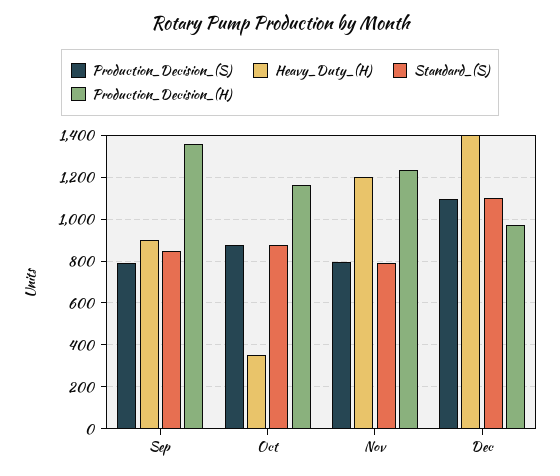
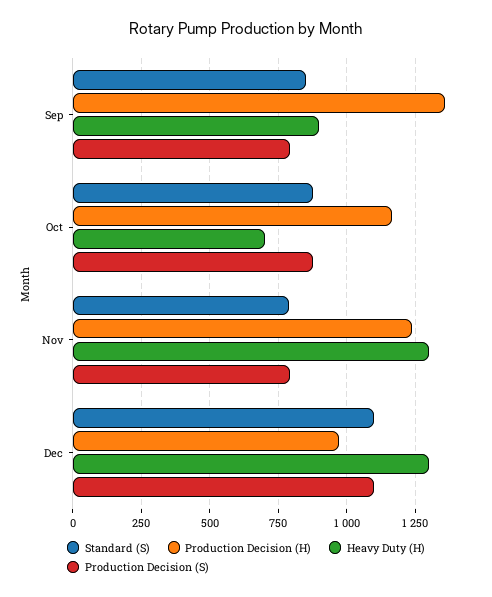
  {
    "Production_Decision_(S)": {
      "Sep": 800,
      "Oct": 875,
      "Nov": 800,
      "Dec": 1100
    },
    "Heavy_Duty_(H)": {
      "Sep": 900,
-     "Oct": 350,
+     "Oct": 700,
-     "Nov": 1200,
+     "Nov": 1300,
-     "Dec": 1400
+     "Dec": 1300
    },
    "Standard_(S)": {
      "Sep": 850,
      "Oct": 875,
      "Nov": 800,
      "Dec": 1100
    },
    "Production_Decision_(H)": {
      "Sep": 1350,
      "Oct": 1175,
      "Nov": 1225,
      "Dec": 975
    }
  }

